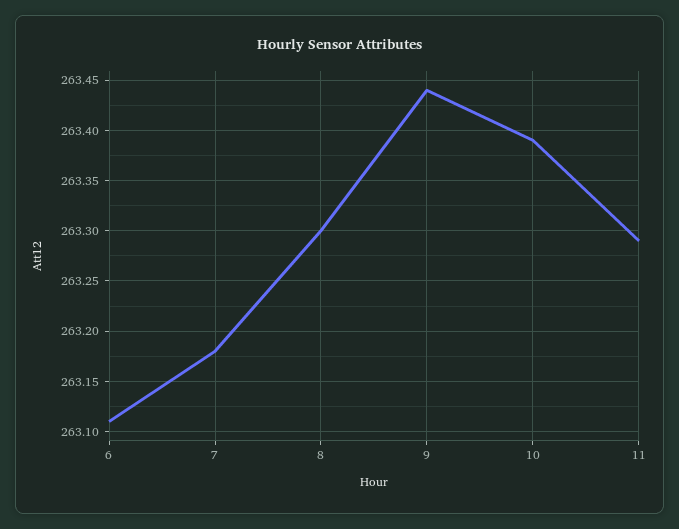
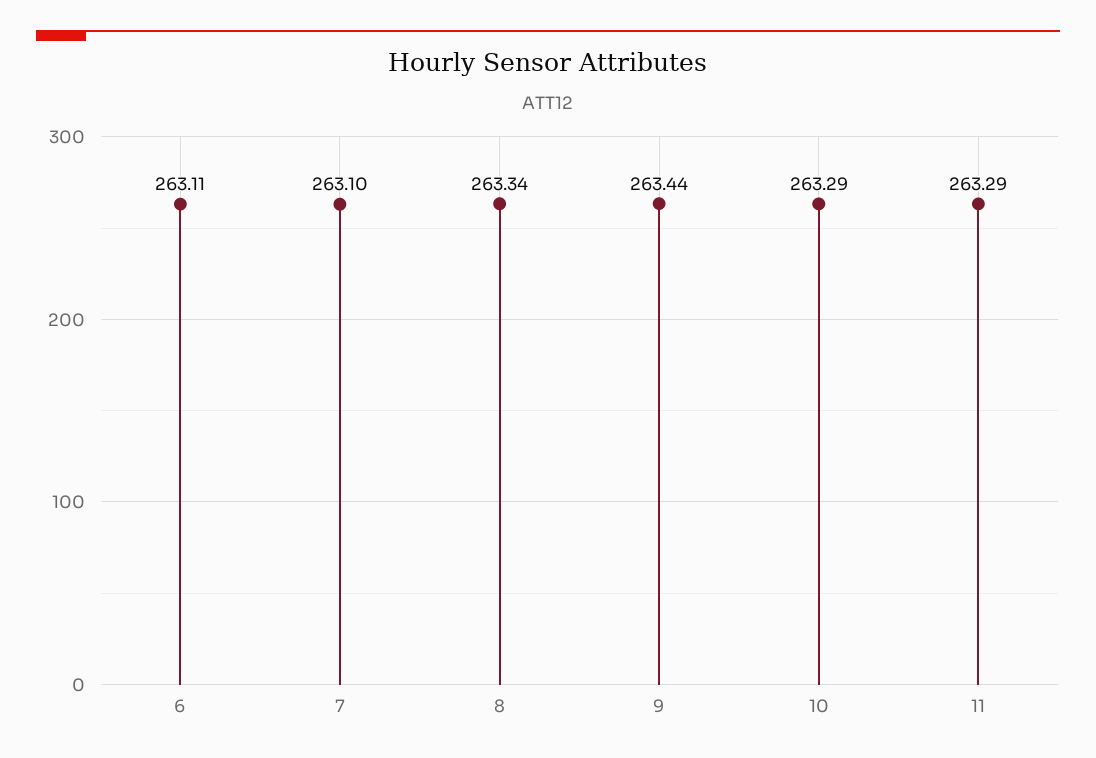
  {
    "6": 263.11,
-   "7": 263.18,
+   "7": 263.1,
-   "8": 263.3,
+   "8": 263.34,
    "9": 263.44,
-   "10": 263.39,
+   "10": 263.29,
    "11": 263.29
  }

